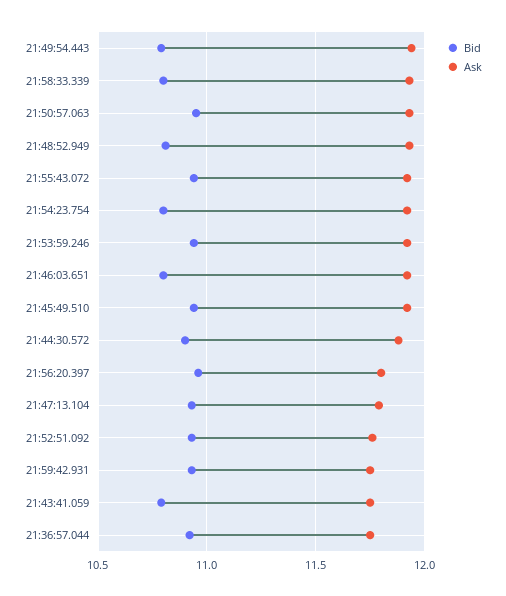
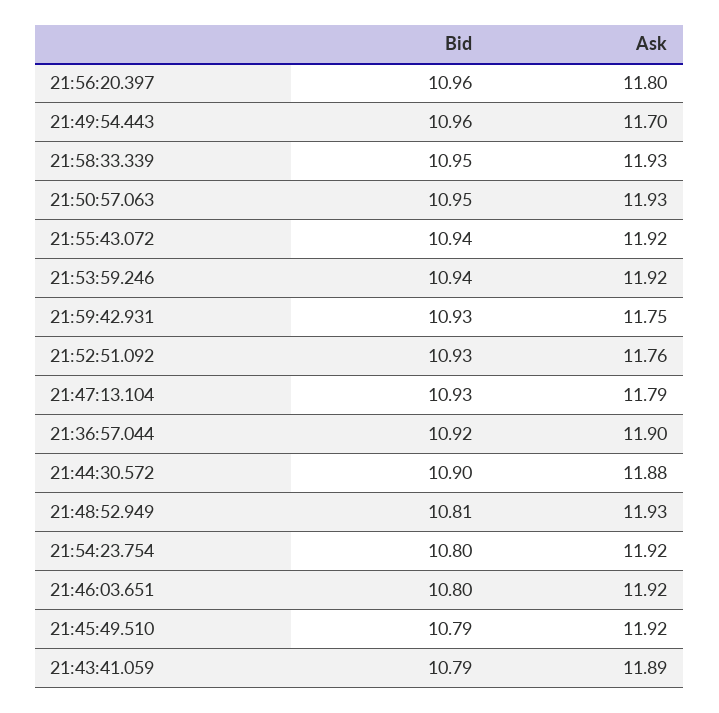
  {
    "Bid": {
-     "21:49:54.443": 10.8,
+     "21:49:54.443": 10.96,
-     "21:58:33.339": 10.8,
+     "21:58:33.339": 10.95,
      "21:50:57.063": 10.95,
      "21:48:52.949": 10.81,
      "21:55:43.072": 10.94,
      "21:54:23.754": 10.8,
      "21:53:59.246": 10.94,
      "21:46:03.651": 10.8,
-     "21:45:49.510": 10.95,
+     "21:45:49.510": 10.79,
      "21:44:30.572": 10.9,
      "21:56:20.397": 10.96,
      "21:47:13.104": 10.93,
      "21:52:51.092": 10.93,
      "21:59:42.931": 10.93,
      "21:43:41.059": 10.79,
      "21:36:57.044": 10.92
    },
    "Ask": {
-     "21:49:54.443": 11.95,
+     "21:49:54.443": 11.7,
      "21:58:33.339": 11.93,
      "21:50:57.063": 11.93,
      "21:48:52.949": 11.93,
      "21:55:43.072": 11.92,
      "21:54:23.754": 11.92,
      "21:53:59.246": 11.92,
      "21:46:03.651": 11.92,
      "21:45:49.510": 11.92,
      "21:44:30.572": 11.88,
      "21:56:20.397": 11.8,
      "21:47:13.104": 11.79,
      "21:52:51.092": 11.76,
      "21:59:42.931": 11.75,
-     "21:43:41.059": 11.75,
+     "21:43:41.059": 11.89,
-     "21:36:57.044": 11.75
+     "21:36:57.044": 11.9
    }
  }

